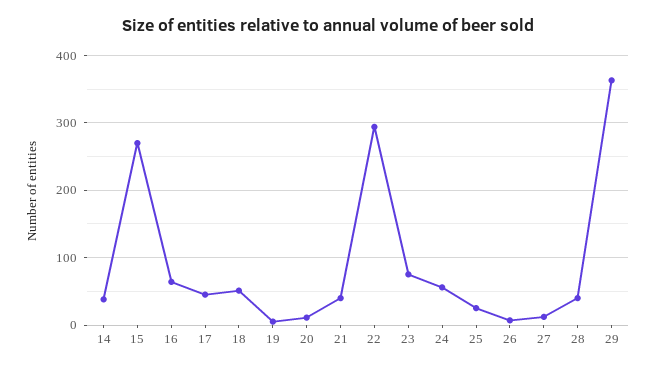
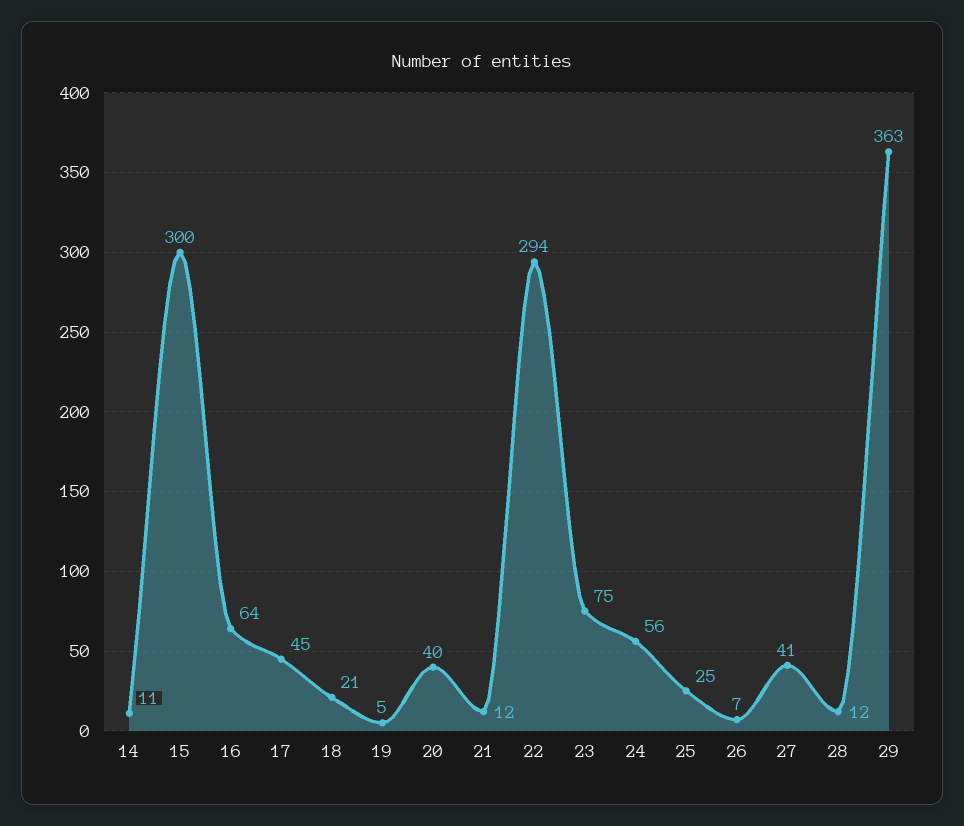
  {
-   "14": 40,
+   "14": 11,
-   "15": 270,
+   "15": 300,
    "16": 64,
    "17": 45,
-   "18": 50,
+   "18": 21,
    "19": 5,
-   "20": 10,
+   "20": 40,
-   "21": 40,
+   "21": 12,
    "22": 294,
    "23": 75,
    "24": 56,
    "25": 25,
    "26": 7,
-   "27": 10,
+   "27": 41,
-   "28": 40,
+   "28": 12,
    "29": 363
  }

